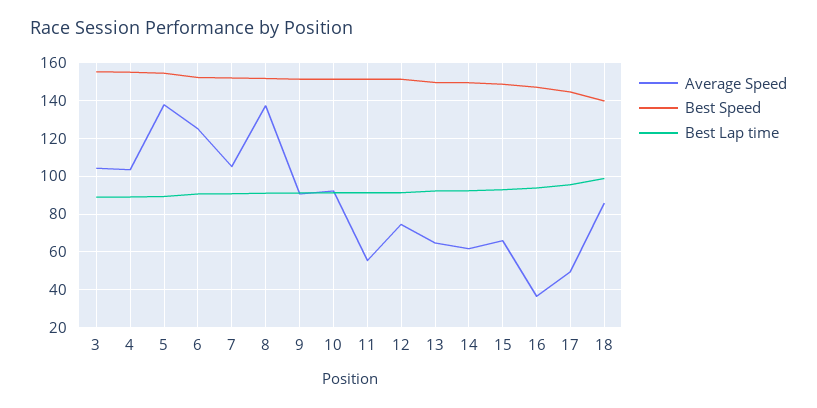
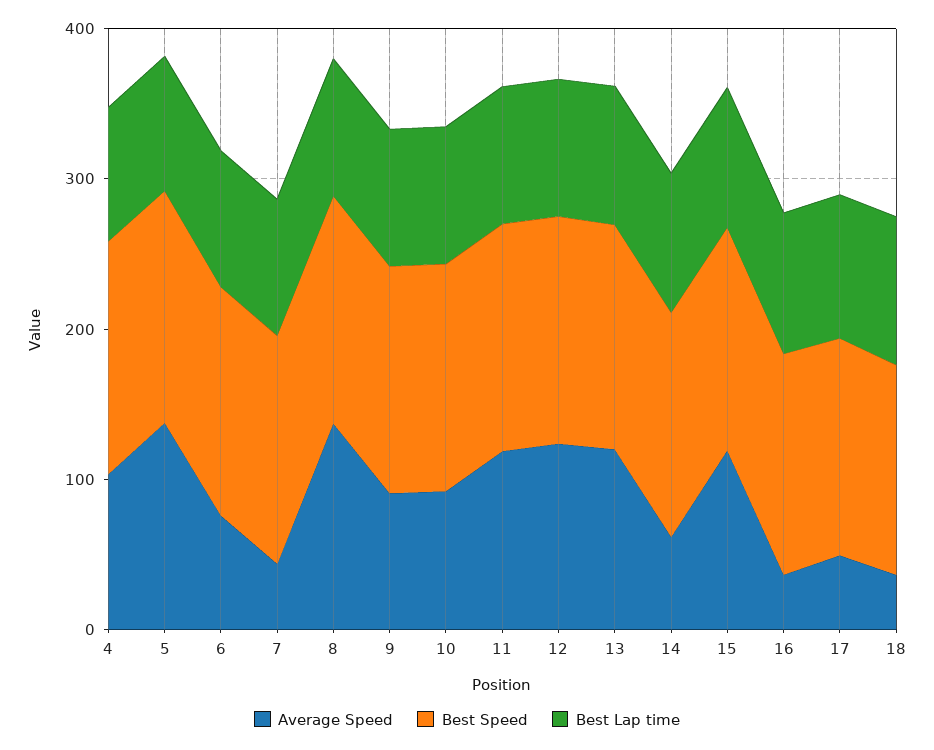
  {
    "Average Speed": {
-     "3": 105,
      "4": 105,
      "5": 140,
-     "6": 125,
+     "6": 80,
-     "7": 105,
+     "7": 40,
      "8": 135,
      "9": 90,
      "10": 90,
-     "11": 55,
+     "11": 120,
-     "12": 75,
+     "12": 120,
-     "13": 65,
+     "13": 120,
      "14": 60,
-     "15": 65,
+     "15": 120,
      "16": 35,
      "17": 50,
-     "18": 85
+     "18": 40
    },
    "Best Speed": {
-     "3": 155,
      "4": 155,
      "5": 155,
      "6": 150,
      "7": 150,
      "8": 150,
      "9": 150,
      "10": 150,
      "11": 150,
      "12": 150,
      "13": 150,
      "14": 150,
      "15": 150,
      "16": 145,
      "17": 145,
      "18": 140
    },
    "Best Lap time": {
-     "3": 90,
      "4": 90,
      "5": 90,
      "6": 90,
      "7": 90,
      "8": 90,
      "9": 90,
      "10": 90,
      "11": 90,
      "12": 90,
      "13": 90,
      "14": 90,
      "15": 95,
      "16": 95,
      "17": 95,
      "18": 100
    }
  }

